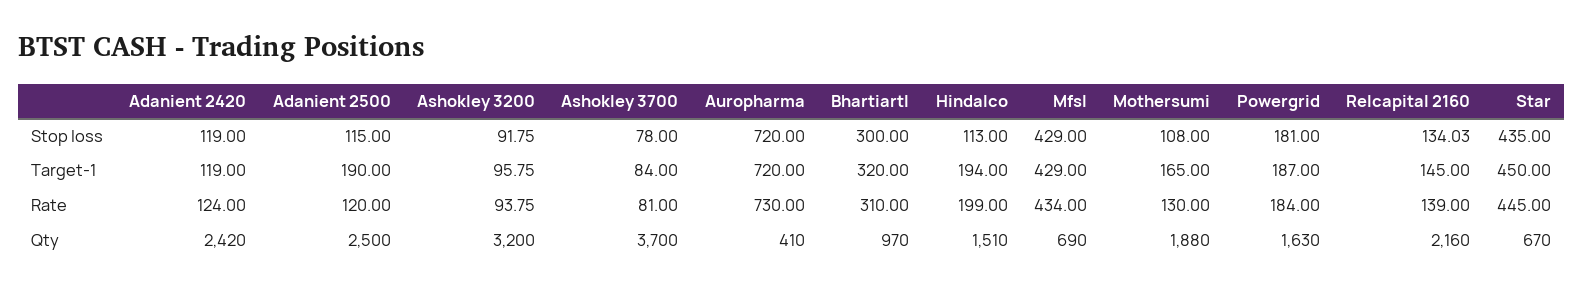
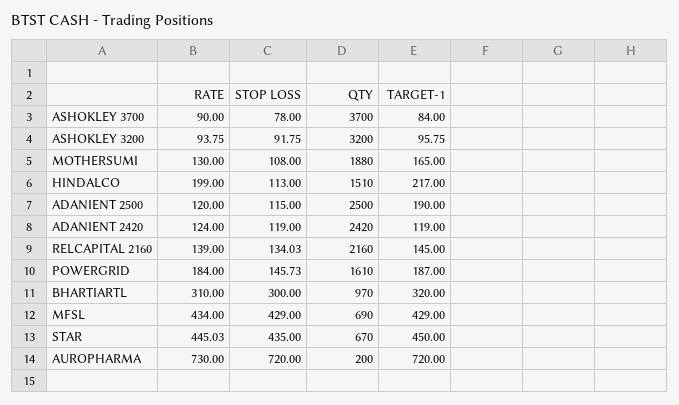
  {
    "Adanient 2420": {
      "Stop loss": 119,
      "Target-1": 119,
      "Rate": 124,
      "Qty": 2420
    },
    "Adanient 2500": {
      "Stop loss": 115,
      "Target-1": 190,
      "Rate": 120,
      "Qty": 2500
    },
    "Ashokley 3200": {
      "Stop loss": 91.75,
      "Target-1": 95.75,
      "Rate": 93.75,
      "Qty": 3200
    },
    "Ashokley 3700": {
      "Stop loss": 78,
      "Target-1": 84,
-     "Rate": 81,
+     "Rate": 90,
      "Qty": 3700
    },
    "Auropharma": {
      "Stop loss": 720,
      "Target-1": 720,
      "Rate": 730,
-     "Qty": 410
+     "Qty": 200
    },
    "Bhartiartl": {
      "Stop loss": 300,
      "Target-1": 320,
      "Rate": 310,
      "Qty": 970
    },
    "Hindalco": {
      "Stop loss": 113,
-     "Target-1": 194,
+     "Target-1": 217,
      "Rate": 199,
      "Qty": 1510
    },
    "Mfsl": {
      "Stop loss": 429,
      "Target-1": 429,
      "Rate": 434,
      "Qty": 690
    },
    "Mothersumi": {
      "Stop loss": 108,
      "Target-1": 165,
      "Rate": 130,
      "Qty": 1880
    },
    "Powergrid": {
-     "Stop loss": 181,
+     "Stop loss": 145.73,
      "Target-1": 187,
      "Rate": 184,
-     "Qty": 1630
+     "Qty": 1610
    },
    "Relcapital 2160": {
      "Stop loss": 134.03,
      "Target-1": 145,
      "Rate": 139,
      "Qty": 2160
    },
    "Star": {
      "Stop loss": 435,
      "Target-1": 450,
-     "Rate": 445,
+     "Rate": 445.03,
      "Qty": 670
    }
  }

